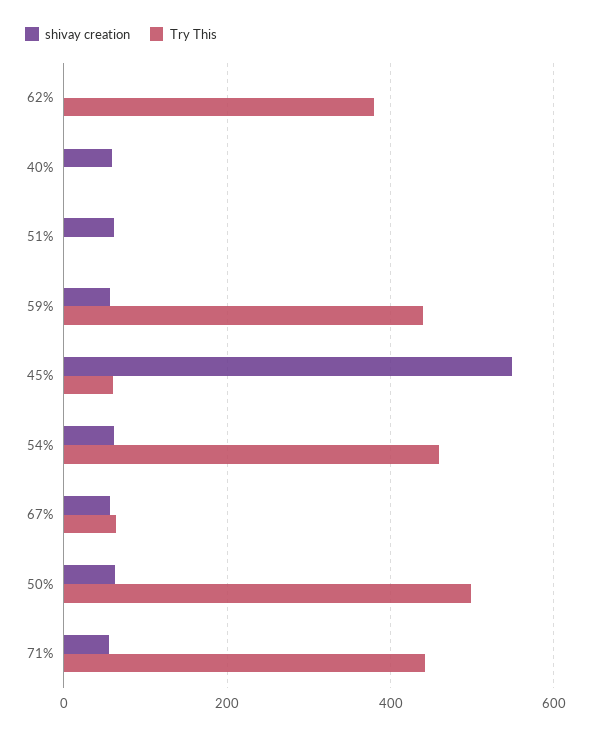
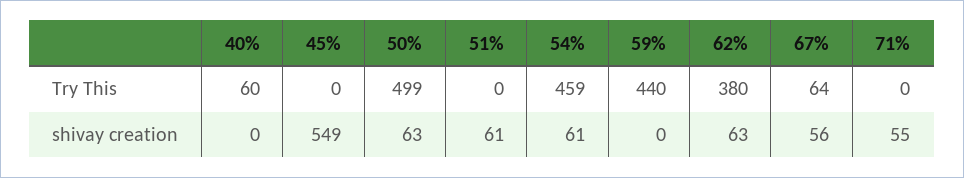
  {
    "shivay creation": {
-     "62%": 0,
+     "62%": 63,
-     "40%": 60,
+     "40%": 0,
      "51%": 61,
-     "59%": 60,
+     "59%": 0,
      "45%": 549,
      "54%": 61,
      "67%": 56,
      "50%": 63,
      "71%": 55
    },
    "Try This": {
      "62%": 380,
-     "40%": 0,
+     "40%": 60,
      "51%": 0,
      "59%": 440,
-     "45%": 60,
+     "45%": 0,
      "54%": 459,
      "67%": 64,
      "50%": 499,
-     "71%": 440
+     "71%": 0
    }
  }

